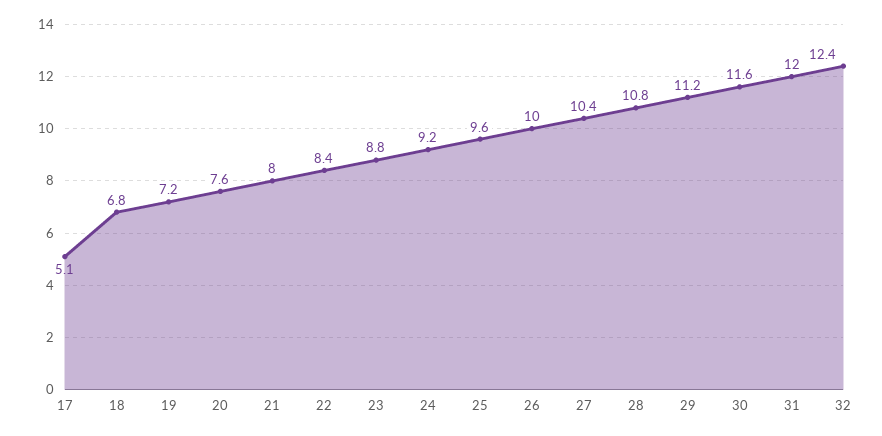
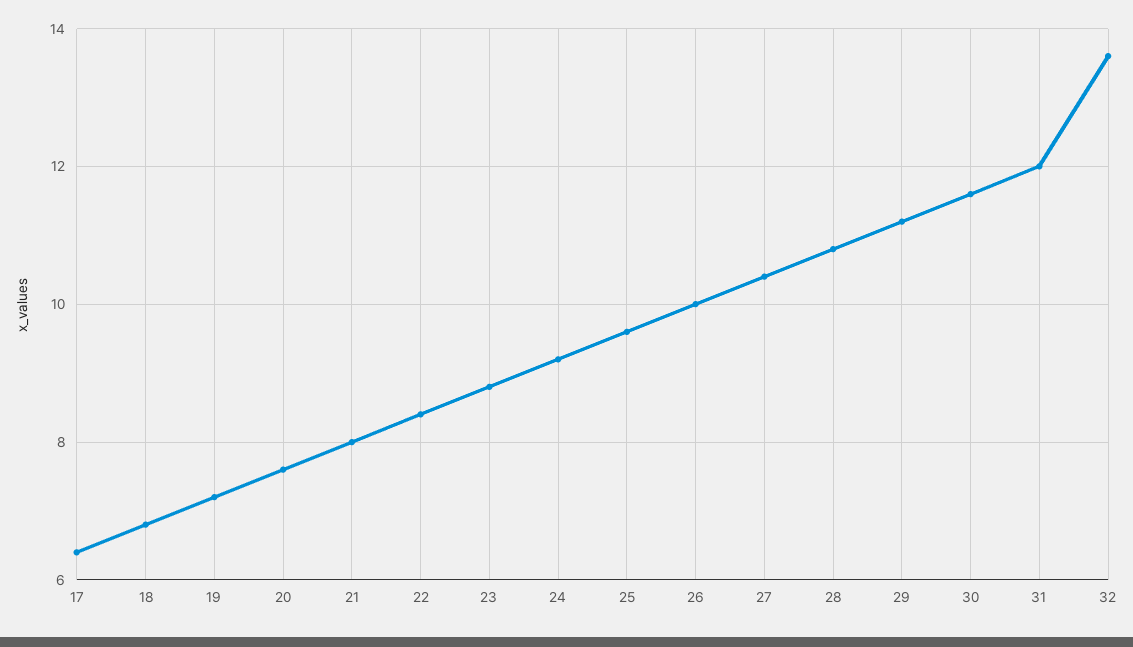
  {
-   "17": 5.1,
+   "17": 6.5,
    "18": 6.8,
    "19": 7.2,
    "20": 7.6,
    "21": 8,
    "22": 8.4,
    "23": 8.8,
    "24": 9.2,
    "25": 9.6,
    "26": 10,
    "27": 10.4,
    "28": 10.8,
    "29": 11.2,
    "30": 11.6,
    "31": 12,
-   "32": 12.4
+   "32": 13.5
  }

